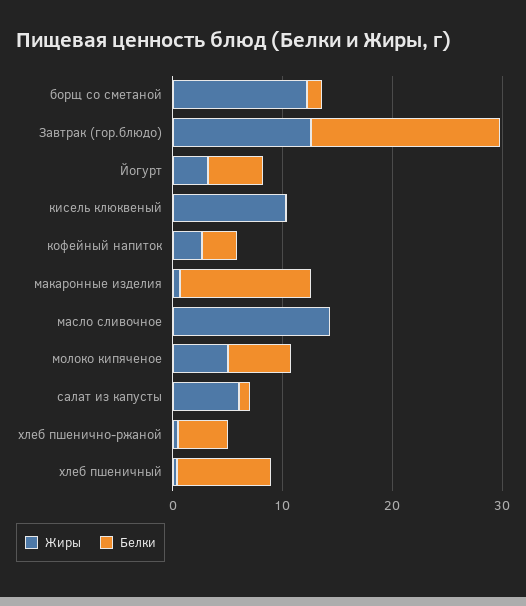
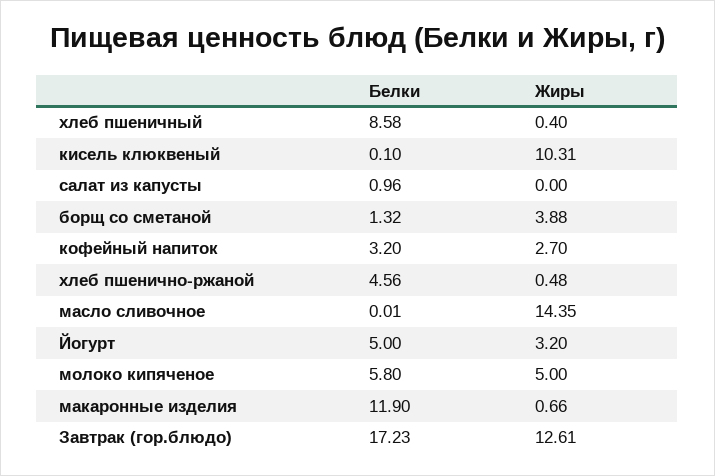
  {
    "Жиры": {
-     "борщ со сметаной": 12,
+     "борщ со сметаной": 3.88,
      "Завтрак (гор.блюдо)": 12.61,
      "Йогурт": 3.2,
      "кисель клюквеный": 10.31,
      "кофейный напиток": 2.7,
      "макаронные изделия": 0.66,
      "масло сливочное": 14.35,
      "молоко кипяченое": 5,
-     "салат из капусты": 6,
+     "салат из капусты": 0,
      "хлеб пшенично-ржаной": 0.48,
      "хлеб пшеничный": 0.4
    },
    "Белки": {
      "борщ со сметаной": 1.32,
      "Завтрак (гор.блюдо)": 17.23,
      "Йогурт": 5,
      "кисель клюквеный": 0.1,
      "кофейный напиток": 3.2,
      "макаронные изделия": 11.9,
      "масло сливочное": 0.01,
      "молоко кипяченое": 5.8,
      "салат из капусты": 0.96,
      "хлеб пшенично-ржаной": 4.56,
      "хлеб пшеничный": 8.58
    }
  }

